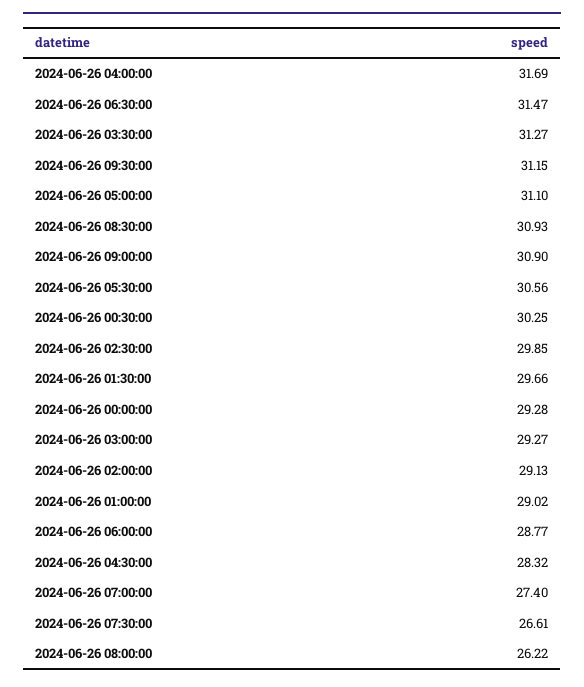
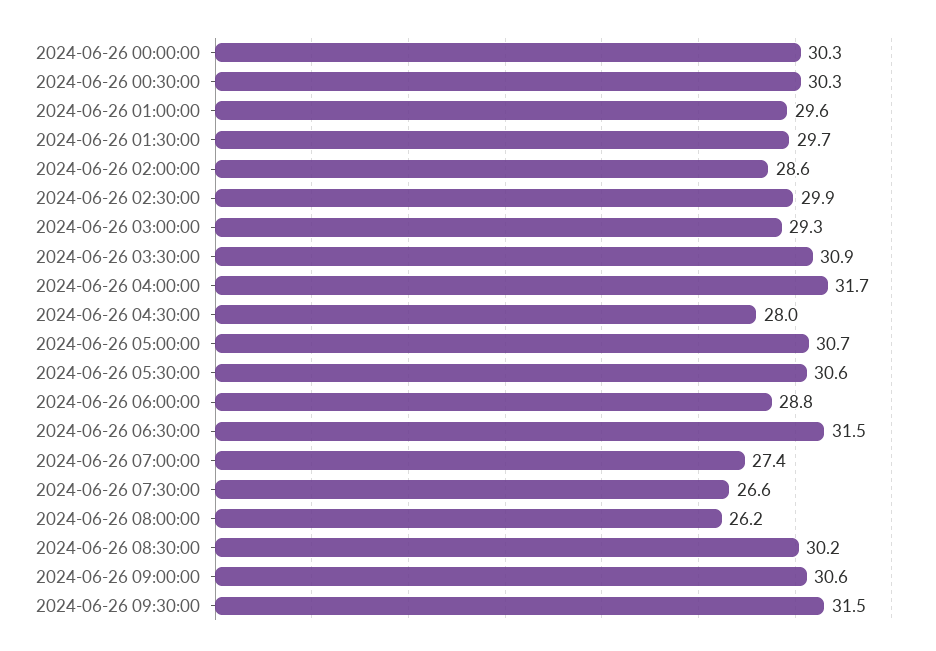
  {
    "2024-06-26 04:00:00": 31.69,
    "2024-06-26 06:30:00": 31.47,
-   "2024-06-26 03:30:00": 31.27,
+   "2024-06-26 03:30:00": 30.9,
-   "2024-06-26 09:30:00": 31.15,
+   "2024-06-26 09:30:00": 31.5,
-   "2024-06-26 05:00:00": 31.1,
+   "2024-06-26 05:00:00": 30.7,
-   "2024-06-26 08:30:00": 30.93,
+   "2024-06-26 08:30:00": 30.2,
-   "2024-06-26 09:00:00": 30.9,
+   "2024-06-26 09:00:00": 30.6,
    "2024-06-26 05:30:00": 30.56,
    "2024-06-26 00:30:00": 30.25,
    "2024-06-26 02:30:00": 29.85,
    "2024-06-26 01:30:00": 29.66,
-   "2024-06-26 00:00:00": 29.28,
+   "2024-06-26 00:00:00": 30.3,
    "2024-06-26 03:00:00": 29.27,
-   "2024-06-26 02:00:00": 29.13,
+   "2024-06-26 02:00:00": 28.6,
-   "2024-06-26 01:00:00": 29.02,
+   "2024-06-26 01:00:00": 29.6,
    "2024-06-26 06:00:00": 28.77,
-   "2024-06-26 04:30:00": 28.32,
+   "2024-06-26 04:30:00": 28,
    "2024-06-26 07:00:00": 27.4,
    "2024-06-26 07:30:00": 26.61,
    "2024-06-26 08:00:00": 26.22
  }

